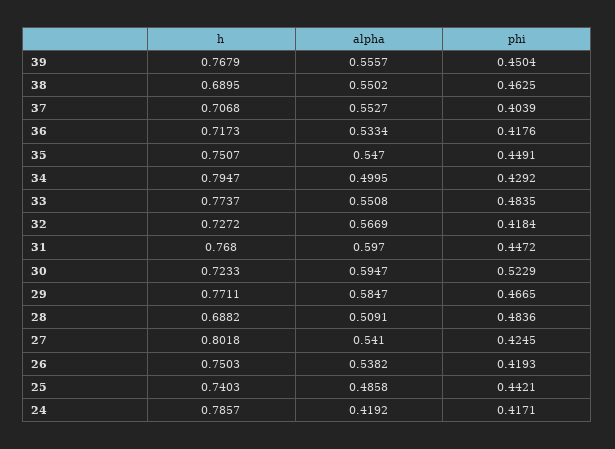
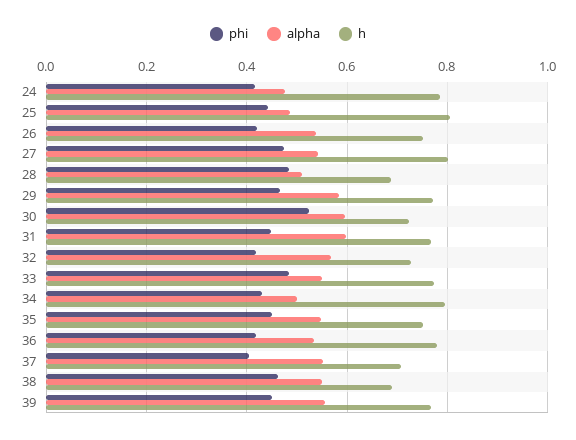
  {
    "h": {
      "39": 0.7679,
      "38": 0.6895,
      "37": 0.7068,
-     "36": 0.7173,
+     "36": 0.78,
      "35": 0.7507,
      "34": 0.7947,
      "33": 0.7737,
      "32": 0.7272,
      "31": 0.768,
      "30": 0.7233,
      "29": 0.7711,
      "28": 0.6882,
      "27": 0.8018,
      "26": 0.7503,
-     "25": 0.7403,
+     "25": 0.8,
      "24": 0.7857
    },
    "alpha": {
      "39": 0.5557,
      "38": 0.5502,
      "37": 0.5527,
      "36": 0.5334,
      "35": 0.547,
      "34": 0.4995,
      "33": 0.5508,
      "32": 0.5669,
      "31": 0.597,
      "30": 0.5947,
      "29": 0.5847,
      "28": 0.5091,
      "27": 0.541,
      "26": 0.5382,
      "25": 0.4858,
-     "24": 0.4192
+     "24": 0.48
    },
    "phi": {
      "39": 0.4504,
      "38": 0.4625,
      "37": 0.4039,
      "36": 0.4176,
      "35": 0.4491,
      "34": 0.4292,
      "33": 0.4835,
      "32": 0.4184,
      "31": 0.4472,
      "30": 0.5229,
      "29": 0.4665,
      "28": 0.4836,
-     "27": 0.4245,
+     "27": 0.48,
      "26": 0.4193,
      "25": 0.4421,
      "24": 0.4171
    }
  }

